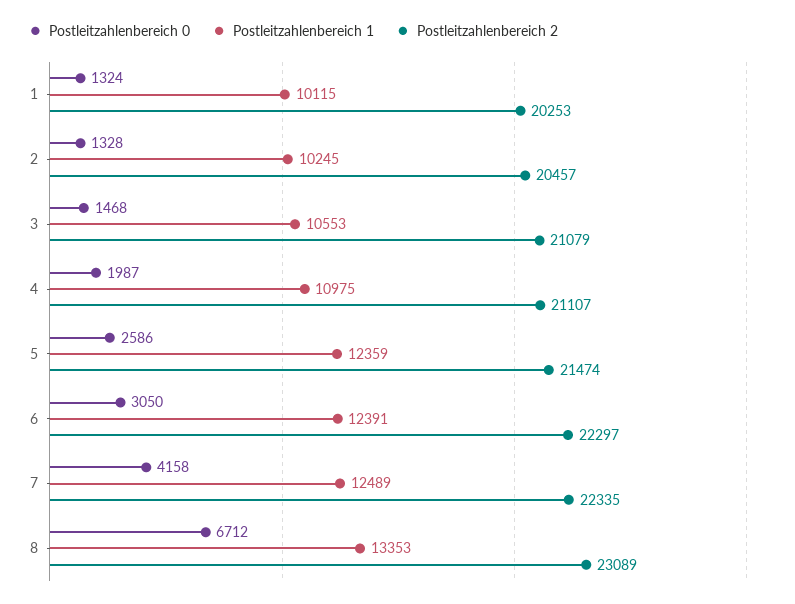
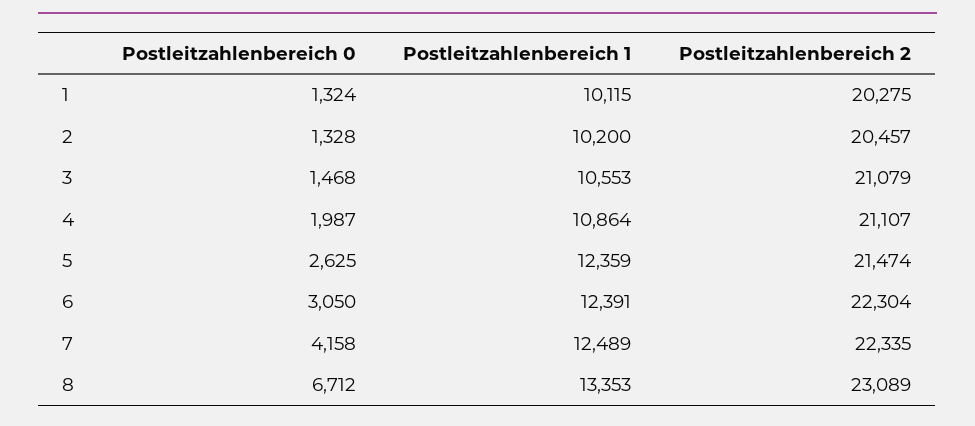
  {
    "Postleitzahlenbereich 0": {
      "1": 1324,
      "2": 1328,
      "3": 1468,
      "4": 1987,
-     "5": 2586,
+     "5": 2625,
      "6": 3050,
      "7": 4158,
      "8": 6712
    },
    "Postleitzahlenbereich 1": {
      "1": 10115,
-     "2": 10245,
+     "2": 10200,
      "3": 10553,
-     "4": 10975,
+     "4": 10864,
      "5": 12359,
      "6": 12391,
      "7": 12489,
      "8": 13353
    },
    "Postleitzahlenbereich 2": {
-     "1": 20253,
+     "1": 20275,
      "2": 20457,
      "3": 21079,
      "4": 21107,
      "5": 21474,
-     "6": 22297,
+     "6": 22304,
      "7": 22335,
      "8": 23089
    }
  }

